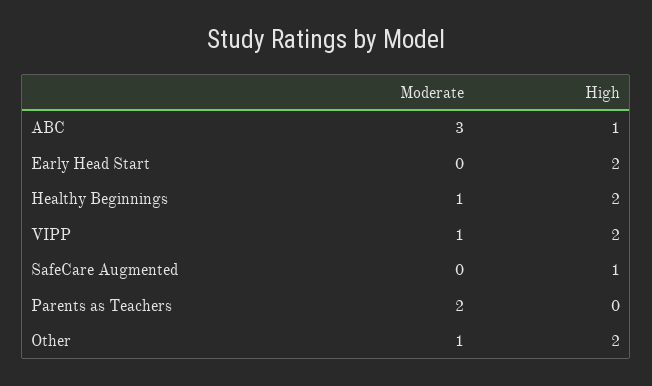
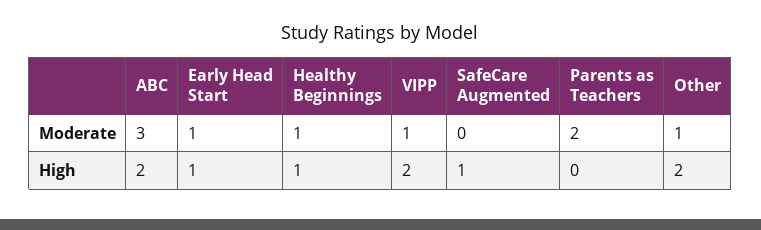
  {
    "Moderate": {
      "ABC": 3,
-     "Early Head Start": 0,
+     "Early Head Start": 1,
      "Healthy Beginnings": 1,
      "VIPP": 1,
      "SafeCare Augmented": 0,
      "Parents as Teachers": 2,
      "Other": 1
    },
    "High": {
-     "ABC": 1,
+     "ABC": 2,
-     "Early Head Start": 2,
+     "Early Head Start": 1,
-     "Healthy Beginnings": 2,
+     "Healthy Beginnings": 1,
      "VIPP": 2,
      "SafeCare Augmented": 1,
      "Parents as Teachers": 0,
      "Other": 2
    }
  }

